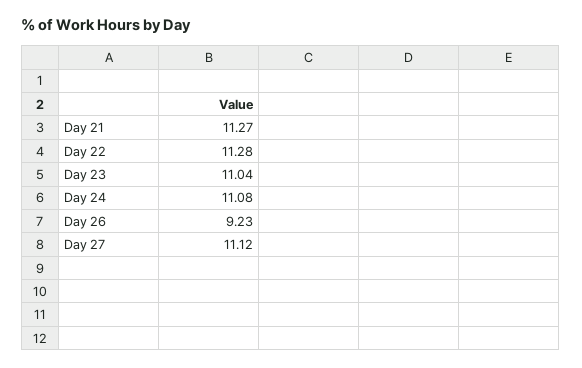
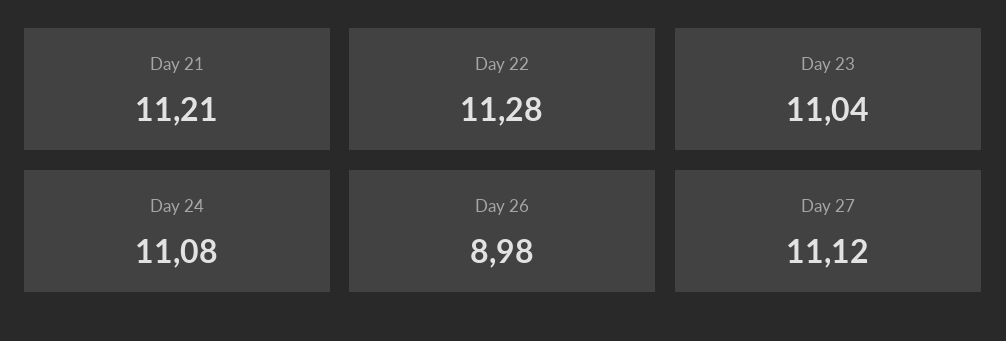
  {
-   "Day 21": 11.27,
+   "Day 21": 11.21,
    "Day 22": 11.28,
    "Day 23": 11.04,
    "Day 24": 11.08,
-   "Day 26": 9.23,
+   "Day 26": 8.98,
    "Day 27": 11.12
  }

